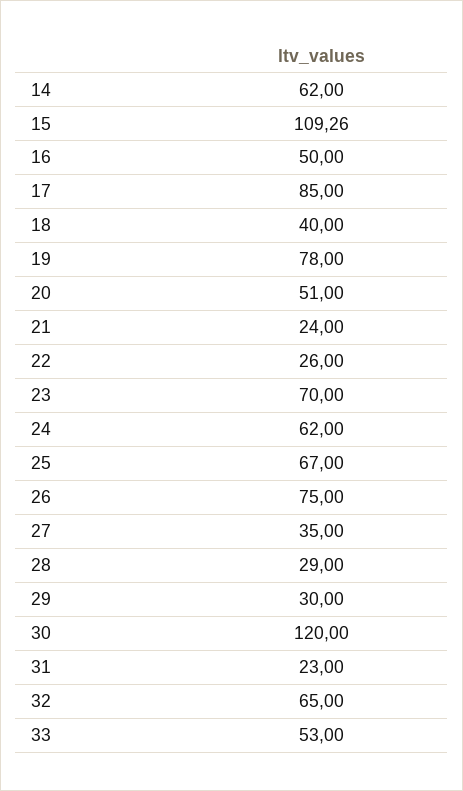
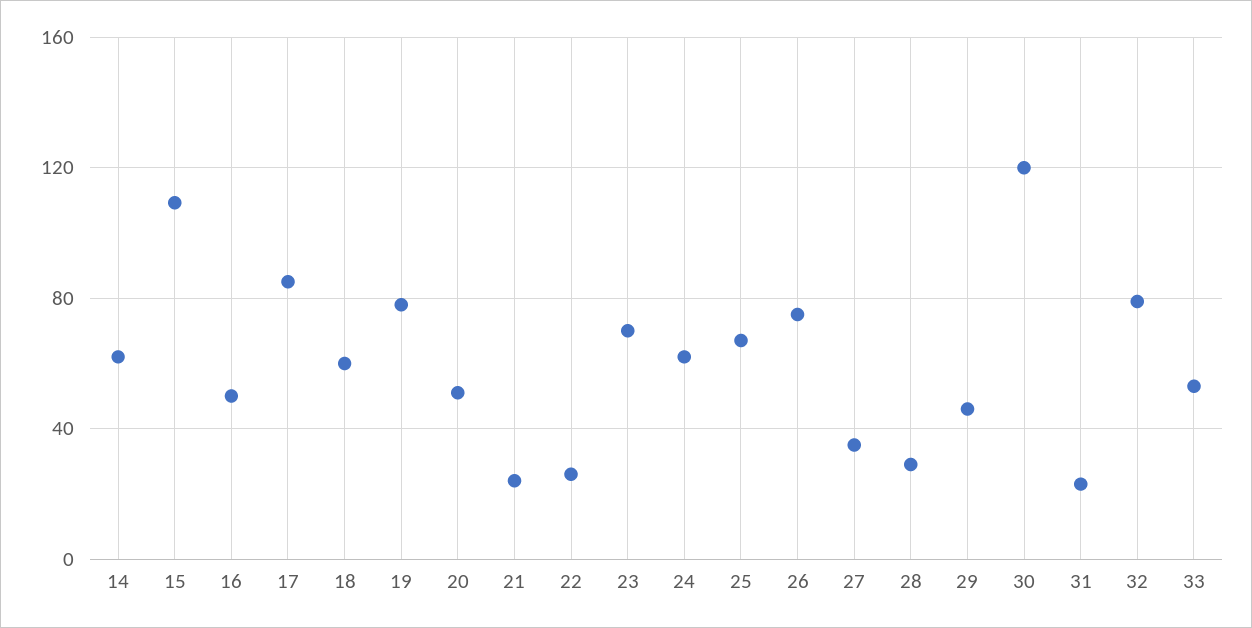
  {
    "14": 62,
    "15": 109.26,
    "16": 50,
    "17": 85,
-   "18": 40,
+   "18": 60,
    "19": 78,
    "20": 51,
    "21": 24,
    "22": 26,
    "23": 70,
    "24": 62,
    "25": 67,
    "26": 75,
    "27": 35,
    "28": 29,
-   "29": 30,
+   "29": 45,
    "30": 120,
    "31": 23,
-   "32": 65,
+   "32": 80,
    "33": 53
  }

